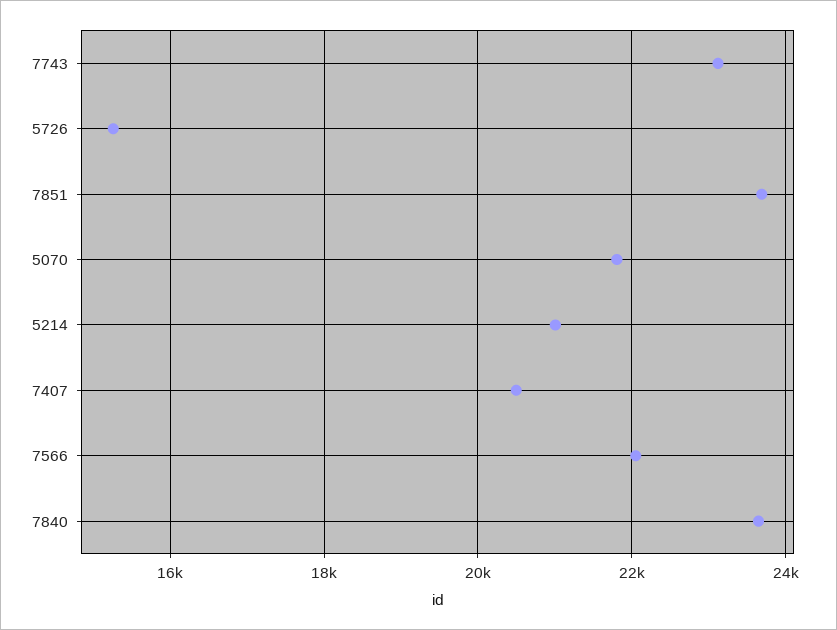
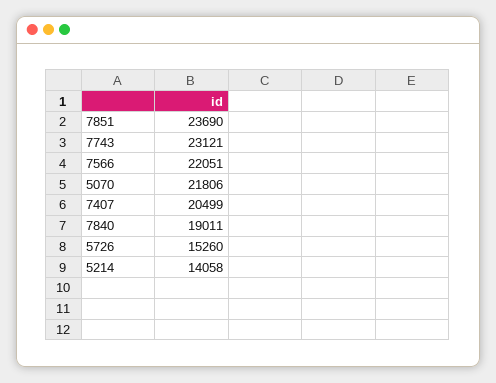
  {
    "7743": 23121,
    "5726": 15260,
    "7851": 23690,
    "5070": 21806,
-   "5214": 21000,
+   "5214": 14058,
    "7407": 20499,
    "7566": 22051,
-   "7840": 23600
+   "7840": 19011
  }

